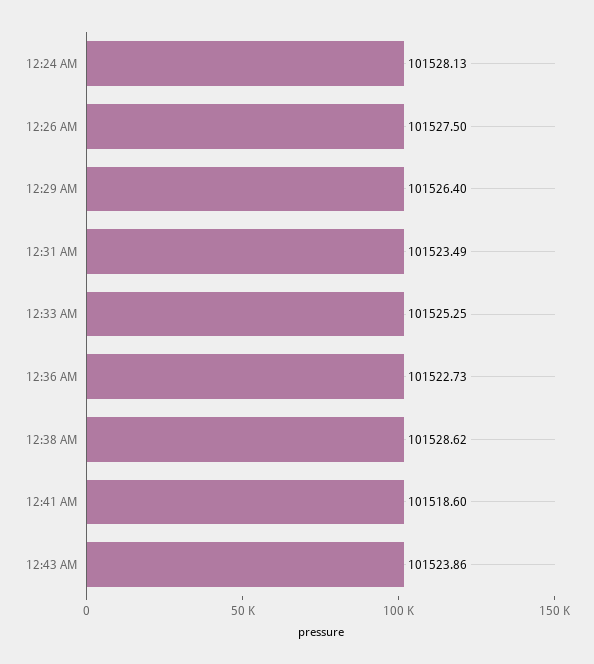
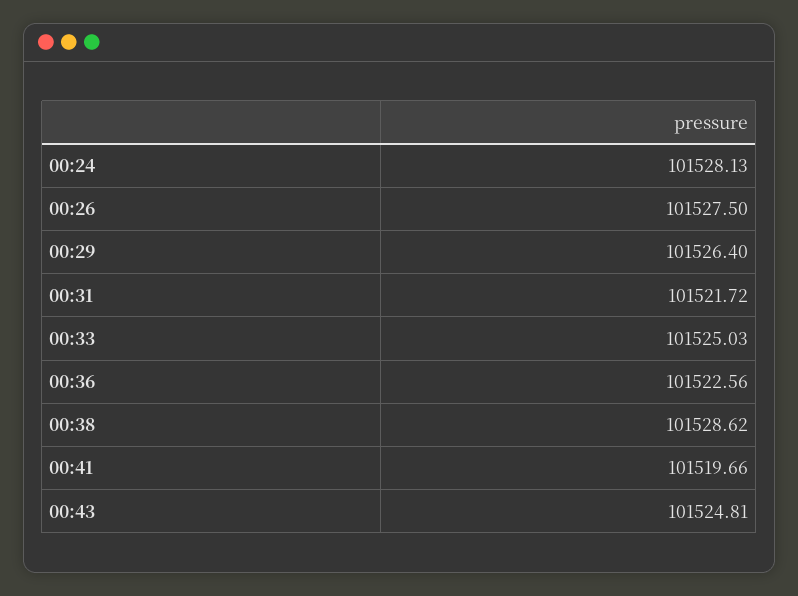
  {
    "12:24 AM": 101528.13,
    "12:26 AM": 101527.5,
    "12:29 AM": 101526.4,
-   "12:31 AM": 101523.49,
+   "12:31 AM": 101521.72,
-   "12:33 AM": 101525.25,
+   "12:33 AM": 101525.03,
-   "12:36 AM": 101522.73,
+   "12:36 AM": 101522.56,
    "12:38 AM": 101528.62,
-   "12:41 AM": 101518.6,
+   "12:41 AM": 101519.66,
-   "12:43 AM": 101523.86
+   "12:43 AM": 101524.81
  }

